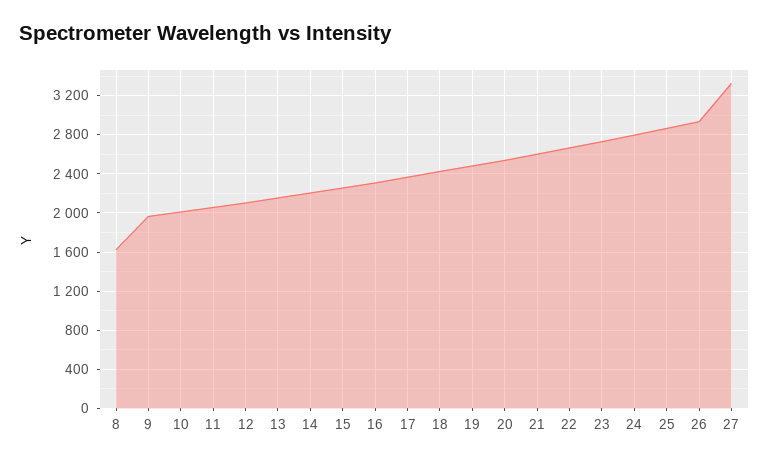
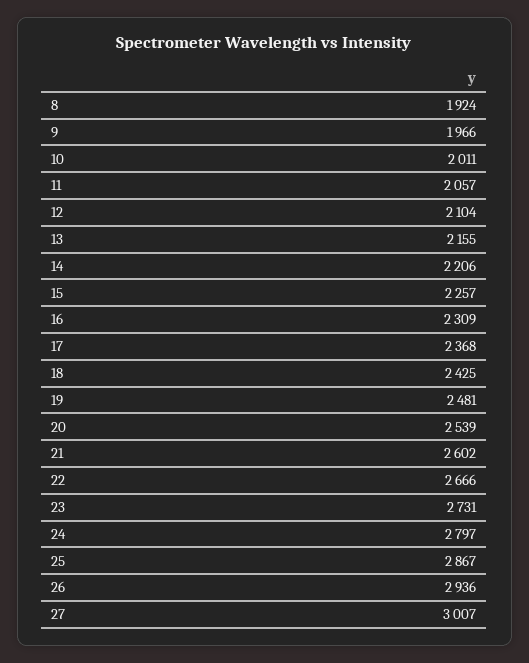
  {
-   "8": 1600,
+   "8": 1924,
    "9": 1966,
    "10": 2011,
    "11": 2057,
    "12": 2104,
    "13": 2155,
    "14": 2206,
    "15": 2257,
    "16": 2309,
    "17": 2368,
    "18": 2425,
    "19": 2481,
    "20": 2539,
    "21": 2602,
    "22": 2666,
    "23": 2731,
    "24": 2797,
    "25": 2867,
    "26": 2936,
-   "27": 3300
+   "27": 3007
  }

